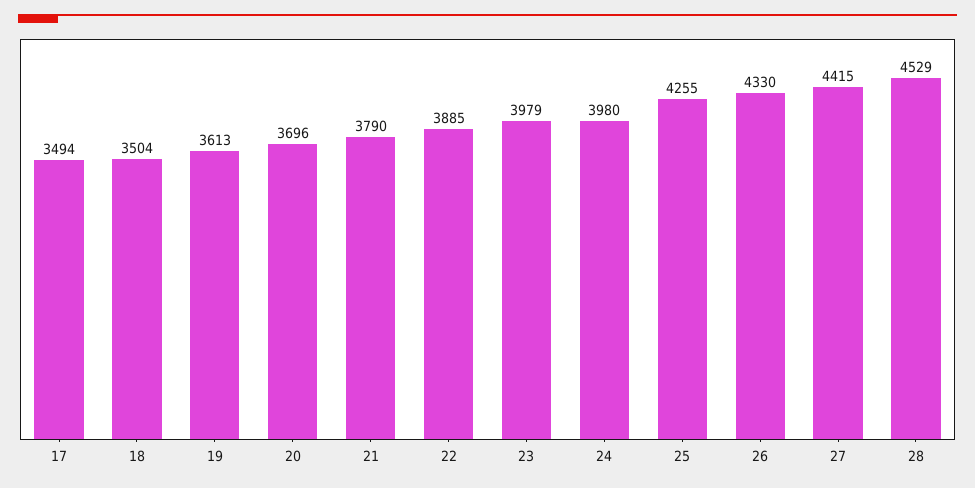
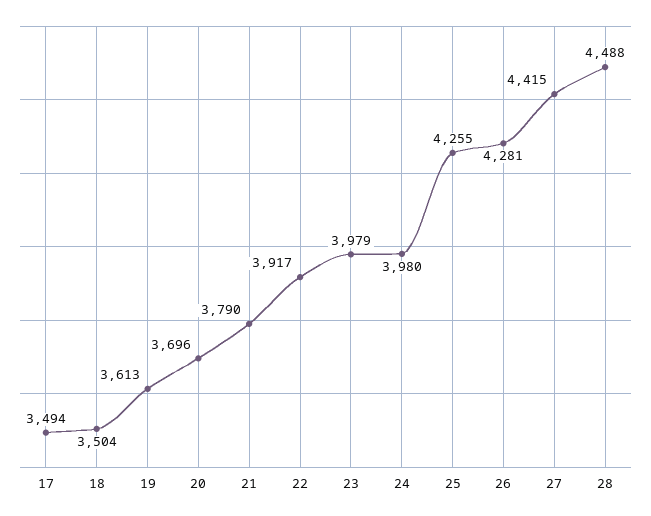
  {
    "17": 3494,
    "18": 3504,
    "19": 3613,
    "20": 3696,
    "21": 3790,
-   "22": 3885,
+   "22": 3917,
    "23": 3979,
    "24": 3980,
    "25": 4255,
-   "26": 4330,
+   "26": 4281,
    "27": 4415,
-   "28": 4529
+   "28": 4488
  }

